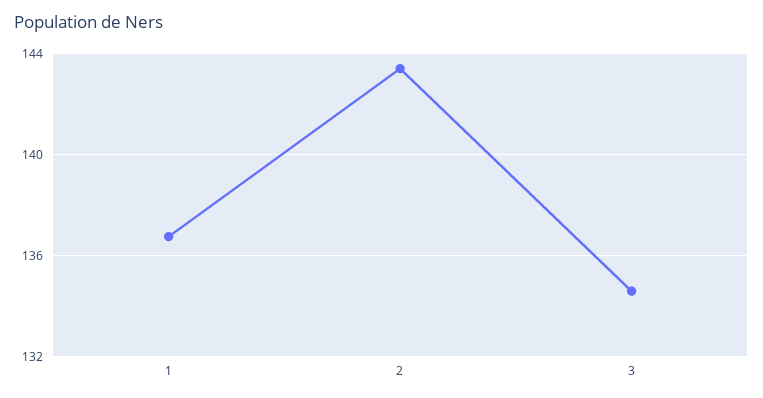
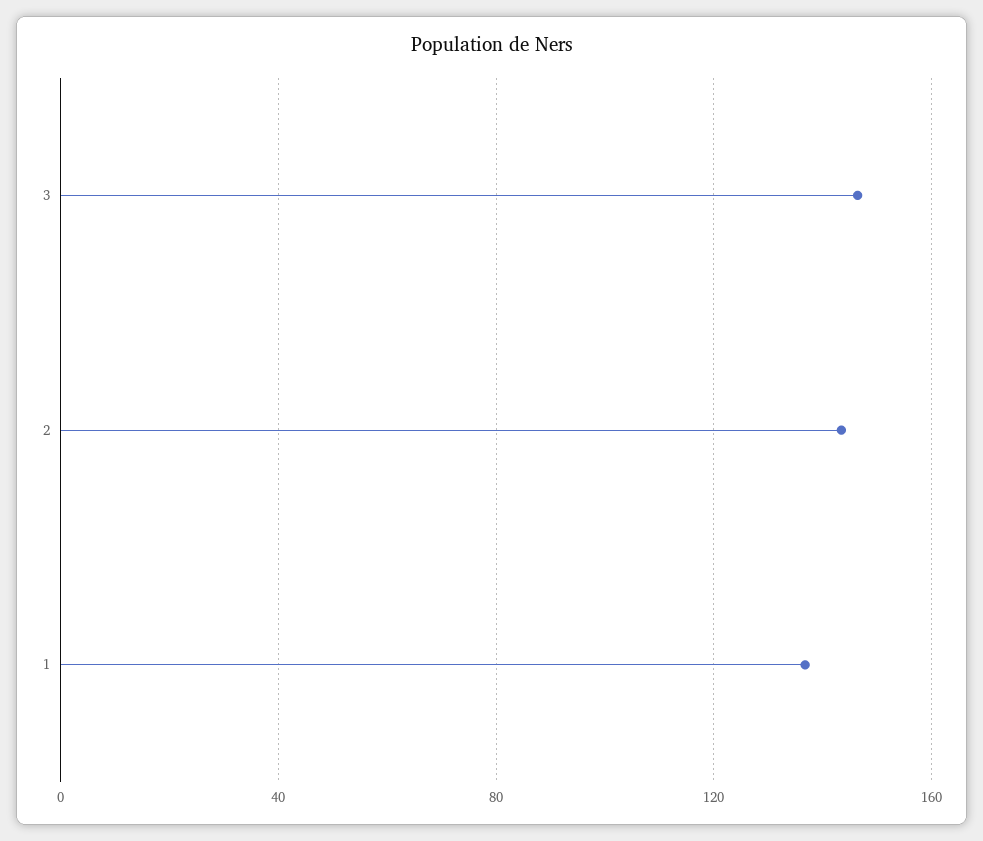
  {
    "1": 137,
    "2": 143.5,
-   "3": 134.5
+   "3": 145
  }

